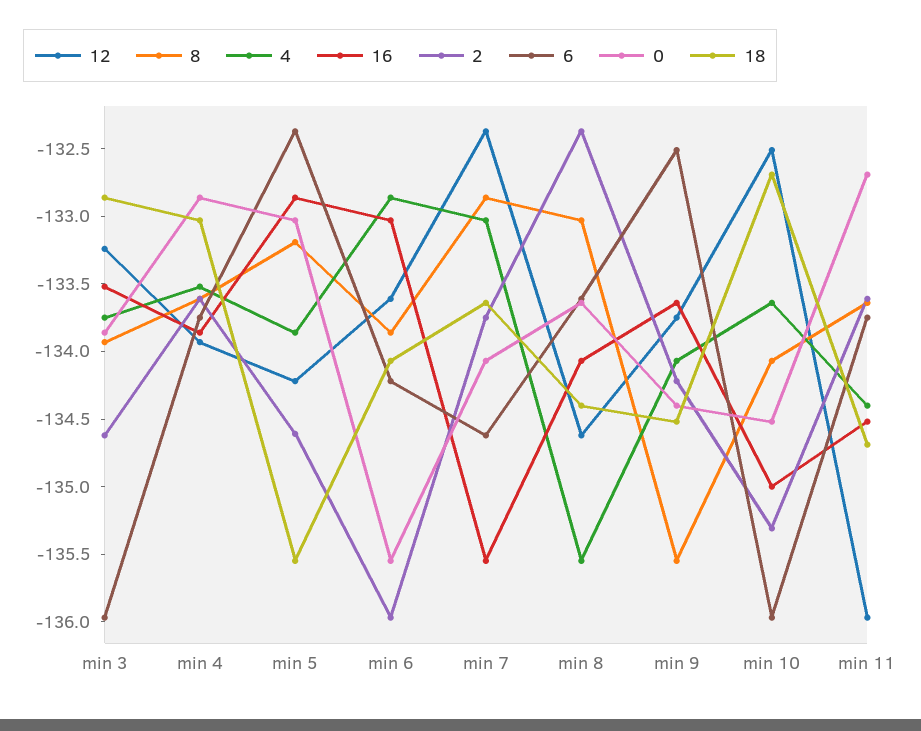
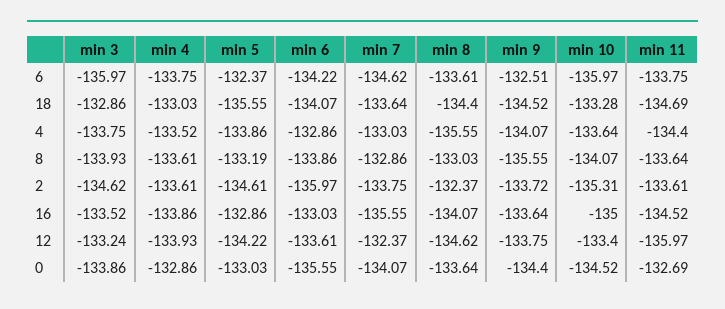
  {
    "12": {
      "min 3": -133.24,
      "min 4": -133.93,
      "min 5": -134.22,
      "min 6": -133.61,
      "min 7": -132.37,
      "min 8": -134.62,
      "min 9": -133.75,
-     "min 10": -132.5,
+     "min 10": -133.4,
      "min 11": -135.97
    },
    "8": {
      "min 3": -133.93,
      "min 4": -133.61,
      "min 5": -133.19,
      "min 6": -133.86,
      "min 7": -132.86,
      "min 8": -133.03,
      "min 9": -135.55,
      "min 10": -134.07,
      "min 11": -133.64
    },
    "4": {
      "min 3": -133.75,
      "min 4": -133.52,
      "min 5": -133.86,
      "min 6": -132.86,
      "min 7": -133.03,
      "min 8": -135.55,
      "min 9": -134.07,
      "min 10": -133.64,
      "min 11": -134.4
    },
    "16": {
      "min 3": -133.52,
      "min 4": -133.86,
      "min 5": -132.86,
      "min 6": -133.03,
      "min 7": -135.55,
      "min 8": -134.07,
      "min 9": -133.64,
      "min 10": -135,
      "min 11": -134.52
    },
    "2": {
      "min 3": -134.62,
      "min 4": -133.61,
      "min 5": -134.61,
      "min 6": -135.97,
      "min 7": -133.75,
      "min 8": -132.37,
-     "min 9": -134.2,
+     "min 9": -133.72,
      "min 10": -135.31,
      "min 11": -133.61
    },
    "6": {
      "min 3": -135.97,
      "min 4": -133.75,
      "min 5": -132.37,
      "min 6": -134.22,
      "min 7": -134.62,
      "min 8": -133.61,
      "min 9": -132.51,
      "min 10": -135.97,
      "min 11": -133.75
    },
    "0": {
      "min 3": -133.86,
      "min 4": -132.86,
      "min 5": -133.03,
      "min 6": -135.55,
      "min 7": -134.07,
      "min 8": -133.64,
      "min 9": -134.4,
      "min 10": -134.52,
      "min 11": -132.69
    },
    "18": {
      "min 3": -132.86,
      "min 4": -133.03,
      "min 5": -135.55,
      "min 6": -134.07,
      "min 7": -133.64,
      "min 8": -134.4,
      "min 9": -134.52,
-     "min 10": -132.7,
+     "min 10": -133.28,
      "min 11": -134.69
    }
  }

